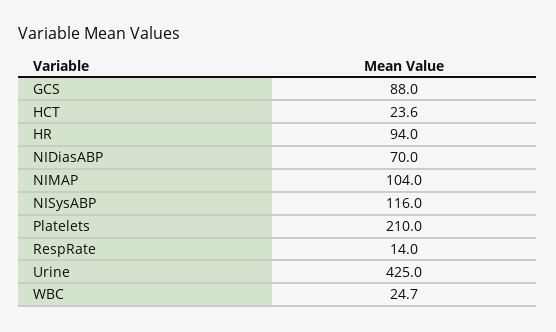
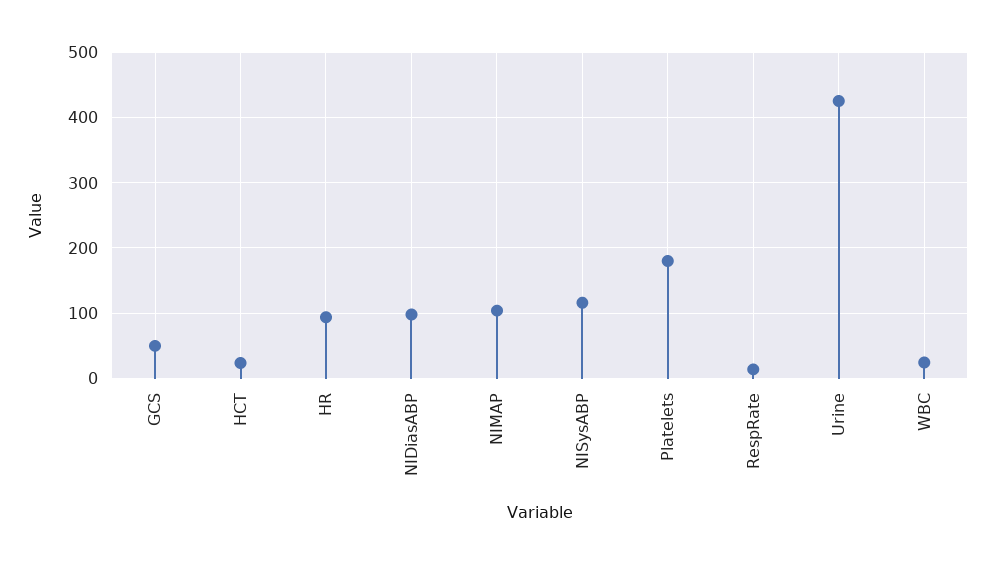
  {
-   "GCS": 88,
+   "GCS": 50,
    "HCT": 23.6,
    "HR": 94,
-   "NIDiasABP": 70,
+   "NIDiasABP": 100,
    "NIMAP": 104,
    "NISysABP": 116,
-   "Platelets": 210,
+   "Platelets": 180,
    "RespRate": 14,
    "Urine": 425,
    "WBC": 24.7
  }

